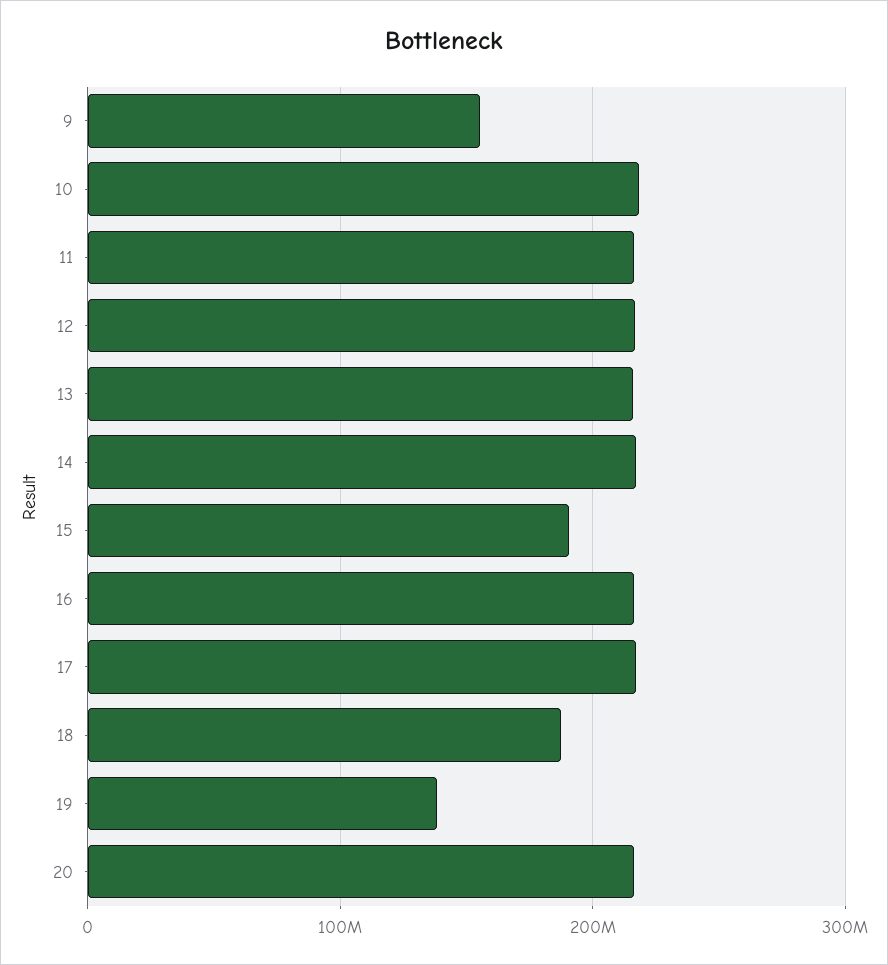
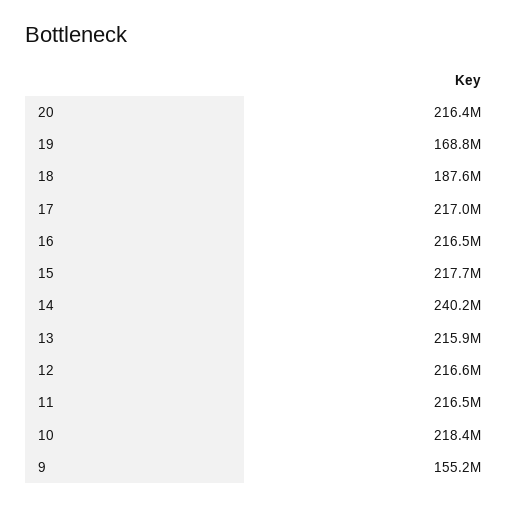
  {
    "9": 155200000,
    "10": 218400000,
    "11": 216500000,
    "12": 216600000,
    "13": 215900000,
-   "14": 220000000,
+   "14": 240200000,
-   "15": 190000000,
+   "15": 217700000,
    "16": 216500000,
    "17": 217000000,
    "18": 187600000,
-   "19": 140000000,
+   "19": 168800000,
    "20": 216400000
  }

